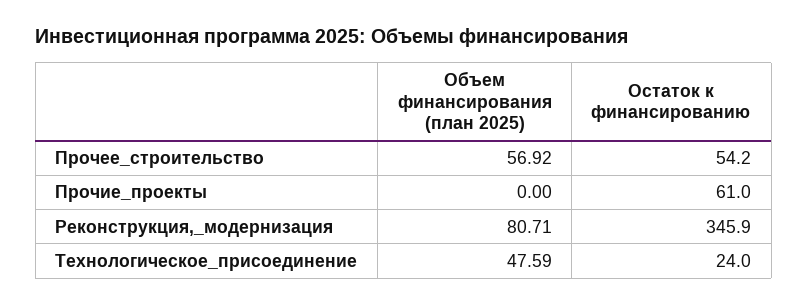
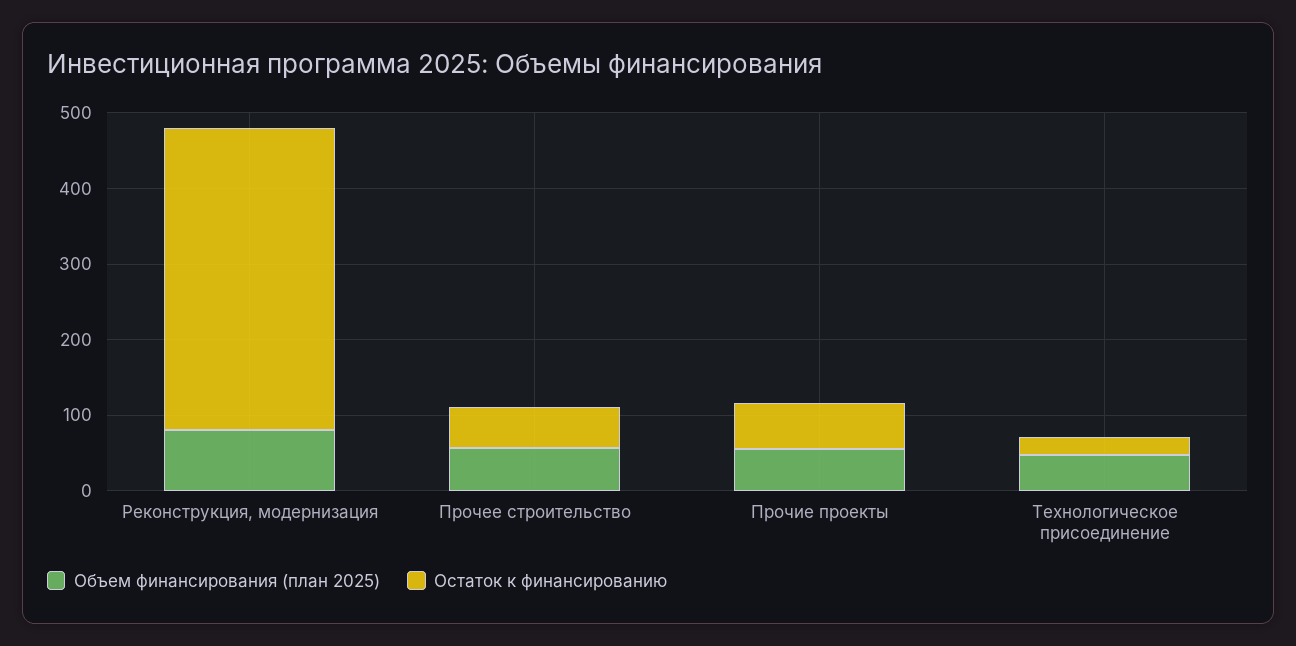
  {
    "Объем финансирования (план 2025)": {
      "Прочее_строительство": 56.92,
-     "Прочие_проекты": 0,
+     "Прочие_проекты": 60,
      "Реконструкция,_модернизация": 80.71,
      "Технологическое_присоединение": 47.59
    },
    "Остаток к финансированию": {
      "Прочее_строительство": 54.2,
      "Прочие_проекты": 61,
-     "Реконструкция,_модернизация": 345.9,
+     "Реконструкция,_модернизация": 400,
      "Технологическое_присоединение": 24
    }
  }

